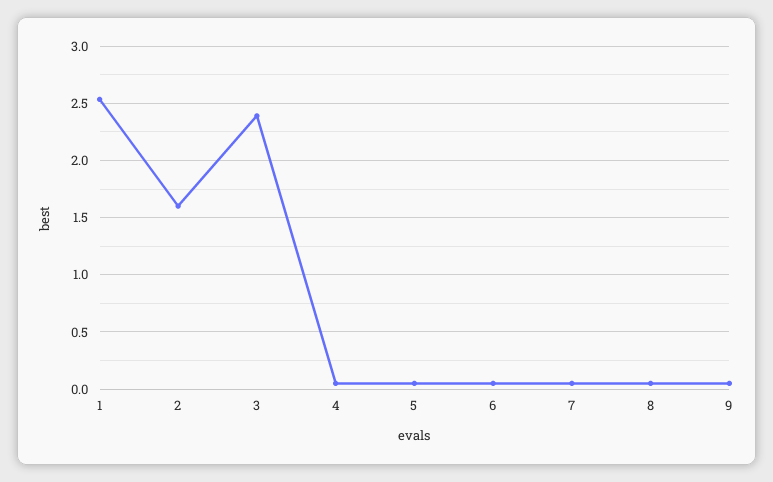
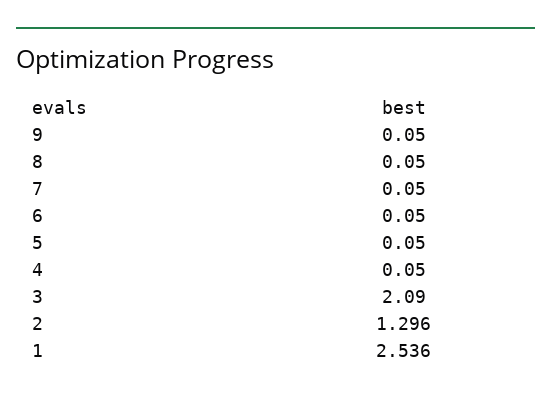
  {
    "1": 2.536,
-   "2": 1.6,
+   "2": 1.296,
-   "3": 2.4,
+   "3": 2.09,
    "4": 0.05,
    "5": 0.05,
    "6": 0.05,
    "7": 0.05,
    "8": 0.05,
    "9": 0.05
  }

